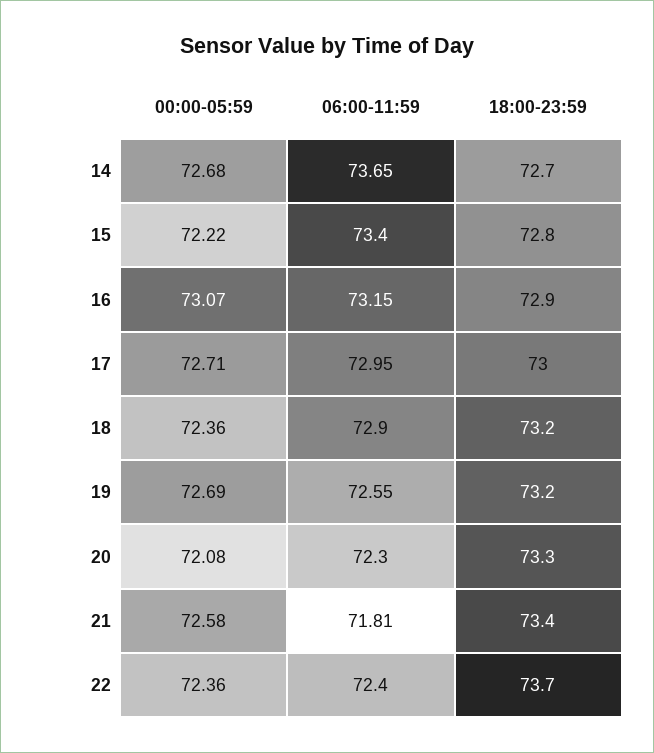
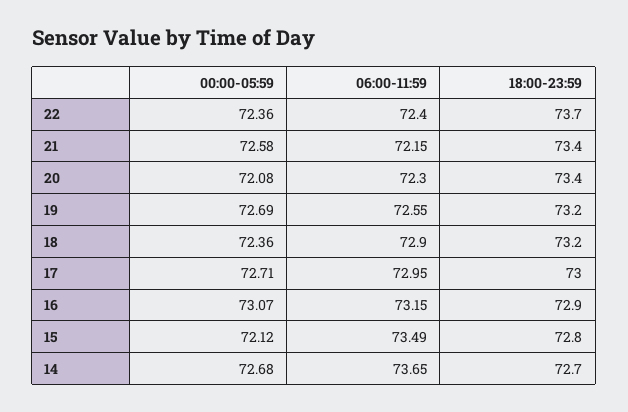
  {
    "00:00-05:59": {
      "14": 72.68,
-     "15": 72.22,
+     "15": 72.12,
      "16": 73.07,
      "17": 72.71,
      "18": 72.36,
      "19": 72.69,
      "20": 72.08,
      "21": 72.58,
      "22": 72.36
    },
    "06:00-11:59": {
      "14": 73.65,
-     "15": 73.4,
+     "15": 73.49,
      "16": 73.15,
      "17": 72.95,
      "18": 72.9,
      "19": 72.55,
      "20": 72.3,
-     "21": 71.81,
+     "21": 72.15,
      "22": 72.4
    },
    "18:00-23:59": {
      "14": 72.7,
      "15": 72.8,
      "16": 72.9,
      "17": 73,
      "18": 73.2,
      "19": 73.2,
-     "20": 73.3,
+     "20": 73.4,
      "21": 73.4,
      "22": 73.7
    }
  }

